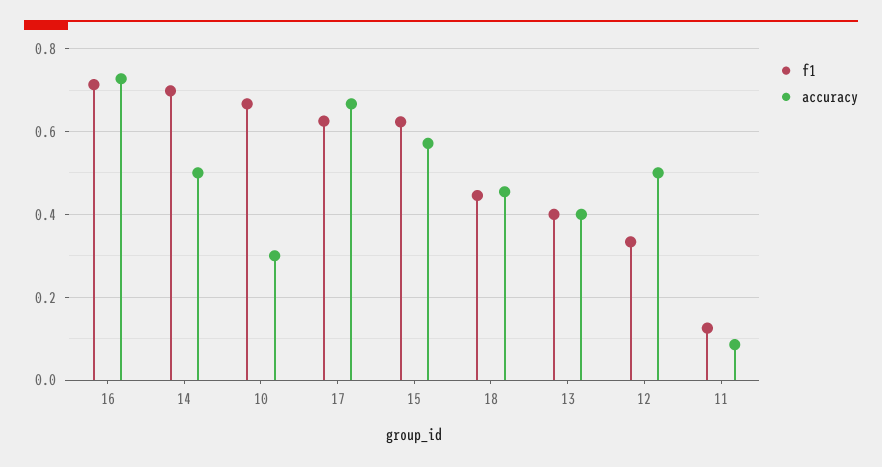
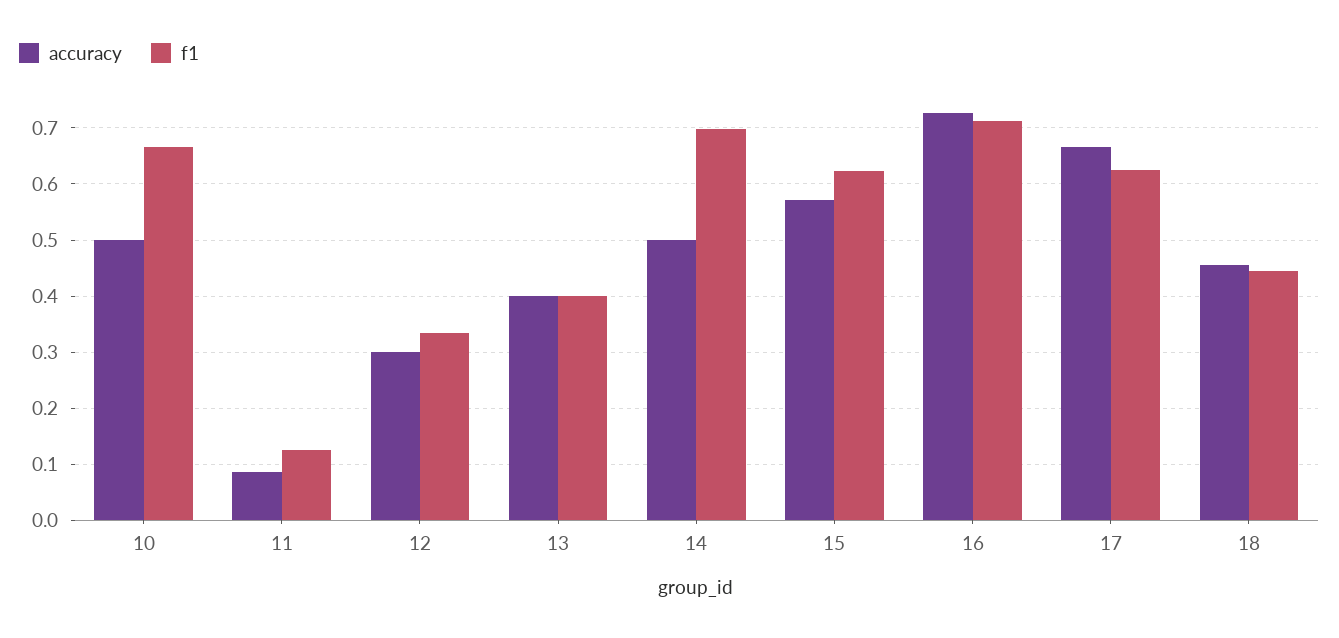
  {
    "f1": {
      "16": 0.72,
      "14": 0.7,
      "10": 0.66,
      "17": 0.62,
      "15": 0.62,
      "18": 0.44,
      "13": 0.4,
      "12": 0.34,
      "11": 0.12
    },
    "accuracy": {
      "16": 0.72,
      "14": 0.5,
-     "10": 0.3,
+     "10": 0.5,
      "17": 0.66,
      "15": 0.58,
      "18": 0.46,
      "13": 0.4,
-     "12": 0.5,
+     "12": 0.3,
      "11": 0.08
    }
  }

